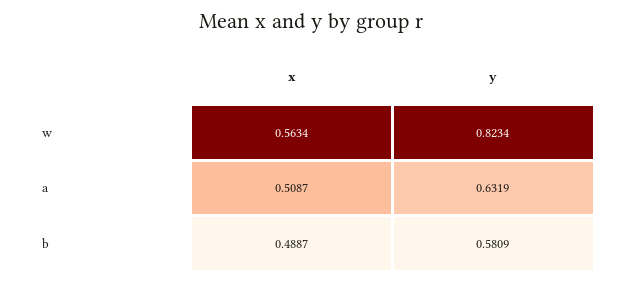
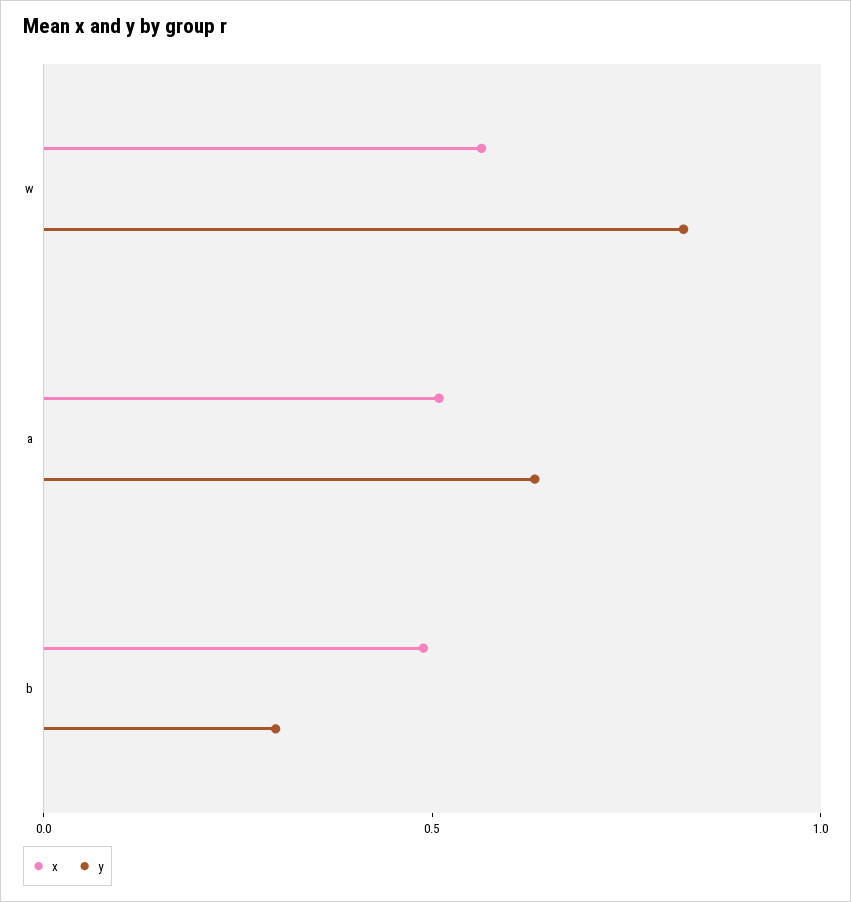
  {
    "x": {
      "w": 0.5634,
      "a": 0.5087,
      "b": 0.4887
    },
    "y": {
      "w": 0.8234,
      "a": 0.6319,
-     "b": 0.5809
+     "b": 0.3
    }
  }

